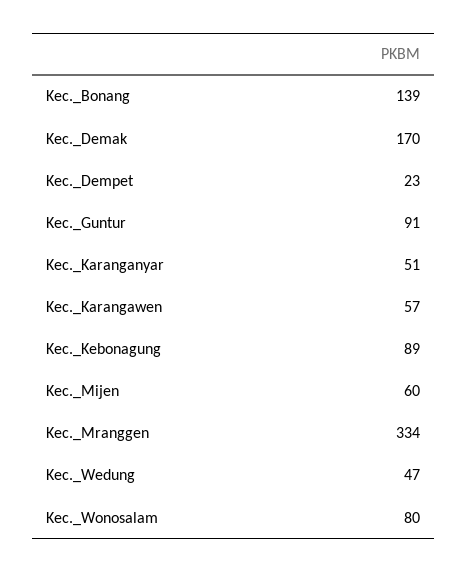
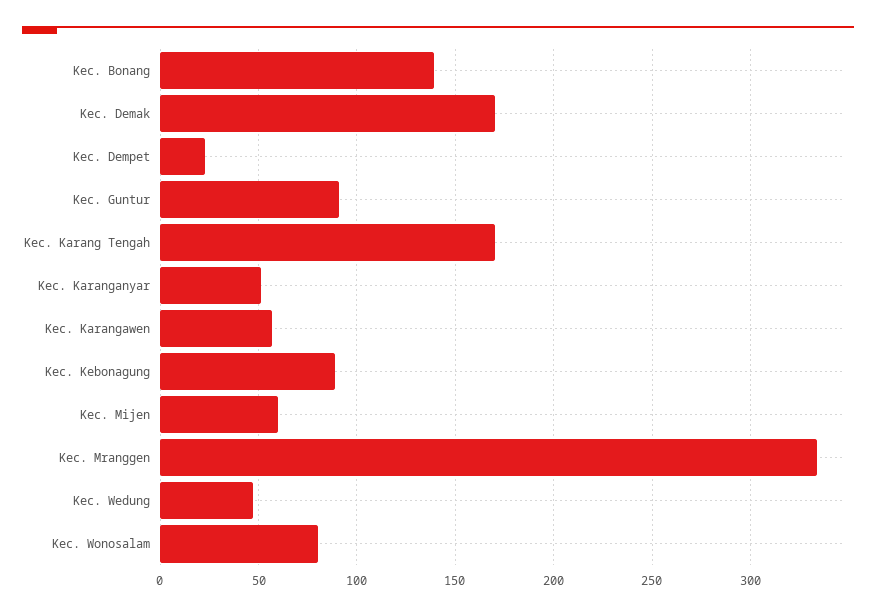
  {
    "Kec._Bonang": 139,
    "Kec._Demak": 170,
    "Kec._Dempet": 23,
    "Kec._Guntur": 91,
    "Kec._Karanganyar": 51,
    "Kec._Karangawen": 57,
    "Kec._Kebonagung": 89,
    "Kec._Mijen": 60,
    "Kec._Mranggen": 334,
    "Kec._Wedung": 47,
-   "Kec._Wonosalam": 80
+   "Kec._Wonosalam": 80,
+   "Kec. Karang Tengah": 170
  }

